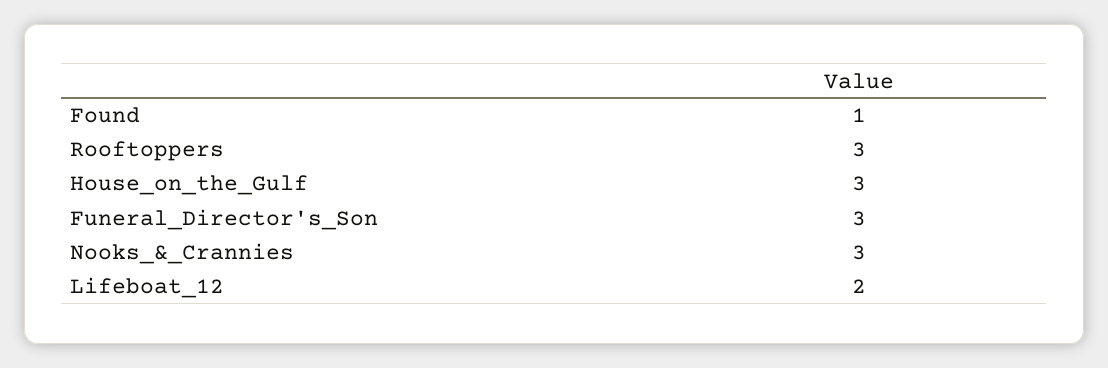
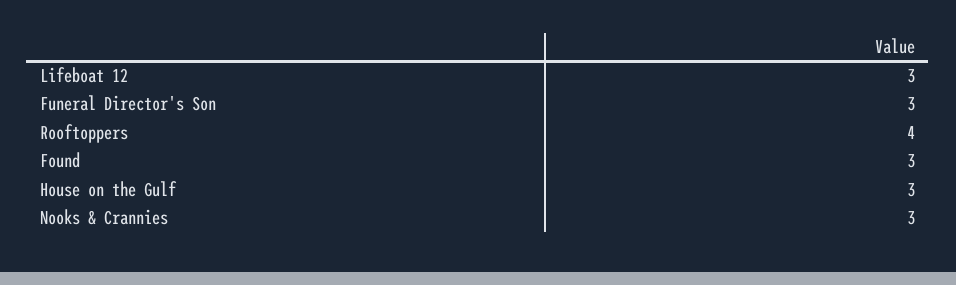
  {
-   "Found": 1,
+   "Found": 3,
-   "Rooftoppers": 3,
+   "Rooftoppers": 4,
    "House_on_the_Gulf": 3,
    "Funeral_Director's_Son": 3,
    "Nooks_&_Crannies": 3,
-   "Lifeboat_12": 2
+   "Lifeboat_12": 3
  }

